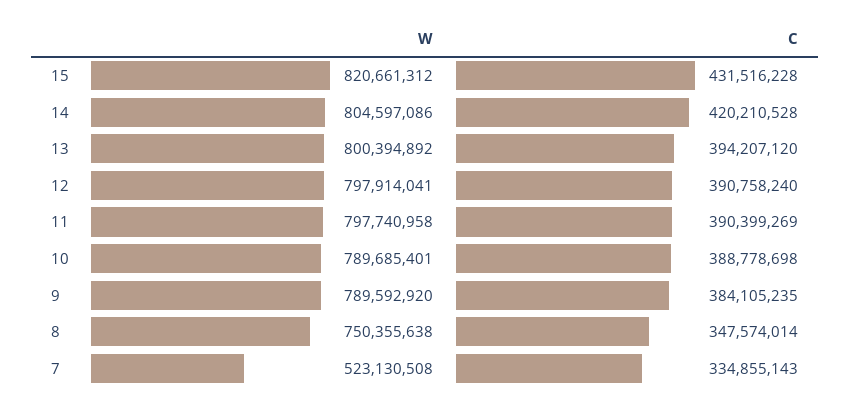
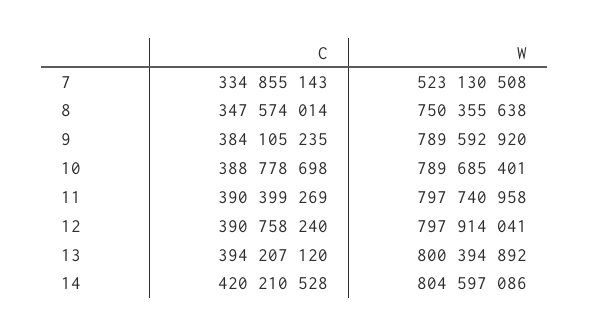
  {
    "W": {
-     "15": 820661312,
      "14": 804597086,
      "13": 800394892,
      "12": 797914041,
      "11": 797740958,
      "10": 789685401,
      "9": 789592920,
      "8": 750355638,
      "7": 523130508
    },
    "C": {
-     "15": 431516228,
      "14": 420210528,
      "13": 394207120,
      "12": 390758240,
      "11": 390399269,
      "10": 388778698,
      "9": 384105235,
      "8": 347574014,
      "7": 334855143
    }
  }

